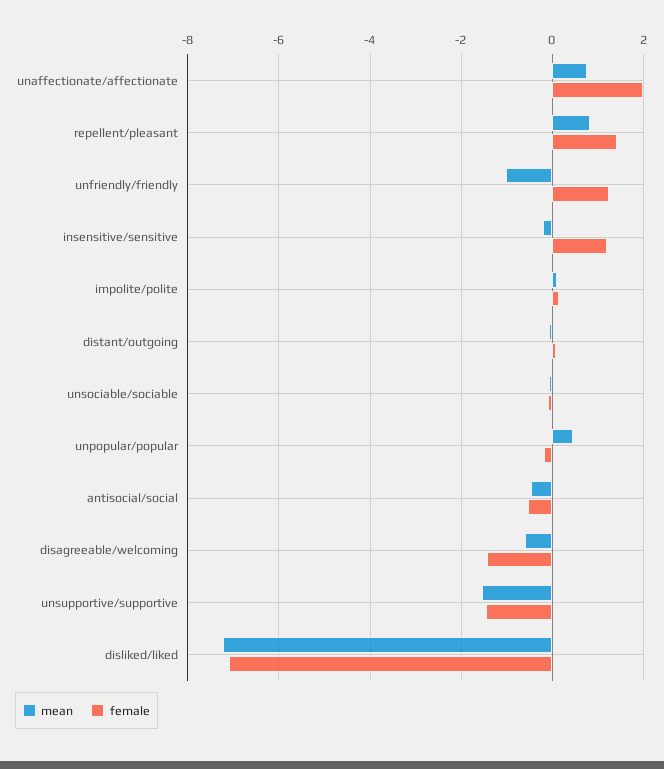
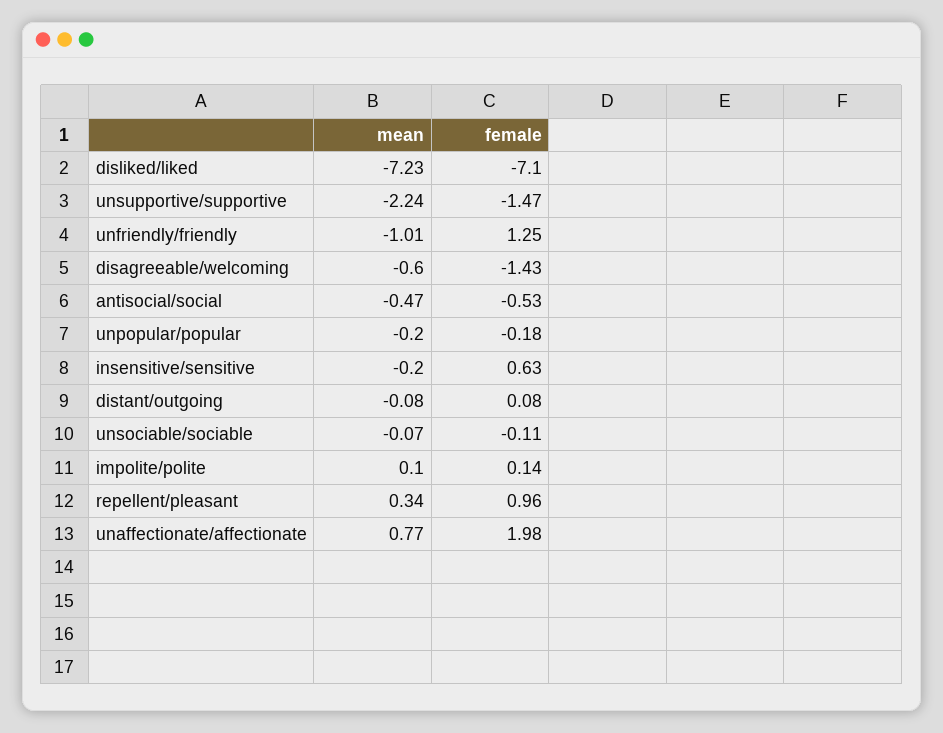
  {
    "mean": {
      "unaffectionate/affectionate": 0.77,
-     "repellent/pleasant": 0.8,
+     "repellent/pleasant": 0.34,
      "unfriendly/friendly": -1.01,
      "insensitive/sensitive": -0.2,
      "impolite/polite": 0.1,
      "distant/outgoing": -0.08,
      "unsociable/sociable": -0.07,
-     "unpopular/popular": 0.4,
+     "unpopular/popular": -0.2,
      "antisocial/social": -0.47,
      "disagreeable/welcoming": -0.6,
-     "unsupportive/supportive": -1.6,
+     "unsupportive/supportive": -2.24,
      "disliked/liked": -7.23
    },
    "female": {
      "unaffectionate/affectionate": 1.98,
-     "repellent/pleasant": 1.4,
+     "repellent/pleasant": 0.96,
      "unfriendly/friendly": 1.25,
-     "insensitive/sensitive": 1.2,
+     "insensitive/sensitive": 0.63,
      "impolite/polite": 0.14,
      "distant/outgoing": 0.08,
      "unsociable/sociable": -0.11,
      "unpopular/popular": -0.18,
      "antisocial/social": -0.53,
      "disagreeable/welcoming": -1.43,
      "unsupportive/supportive": -1.47,
      "disliked/liked": -7.1
    }
  }

